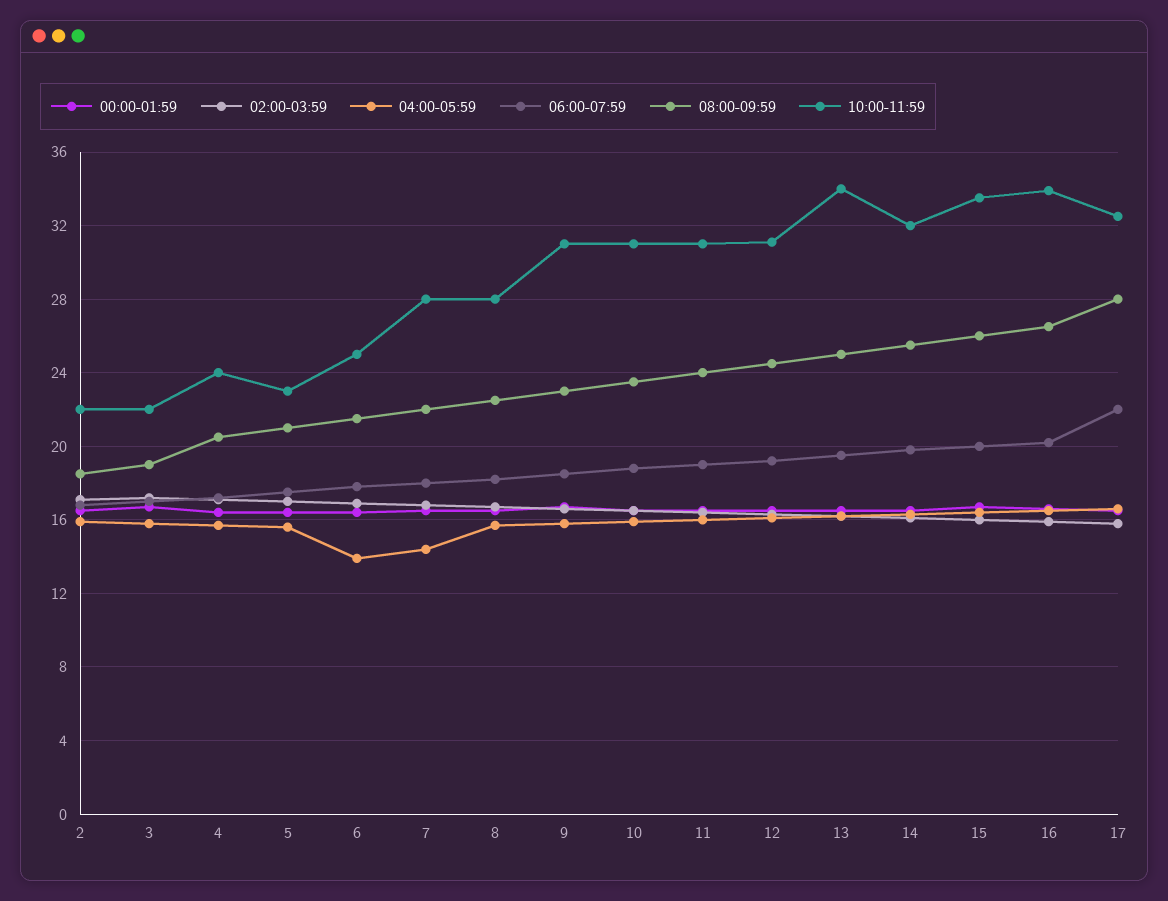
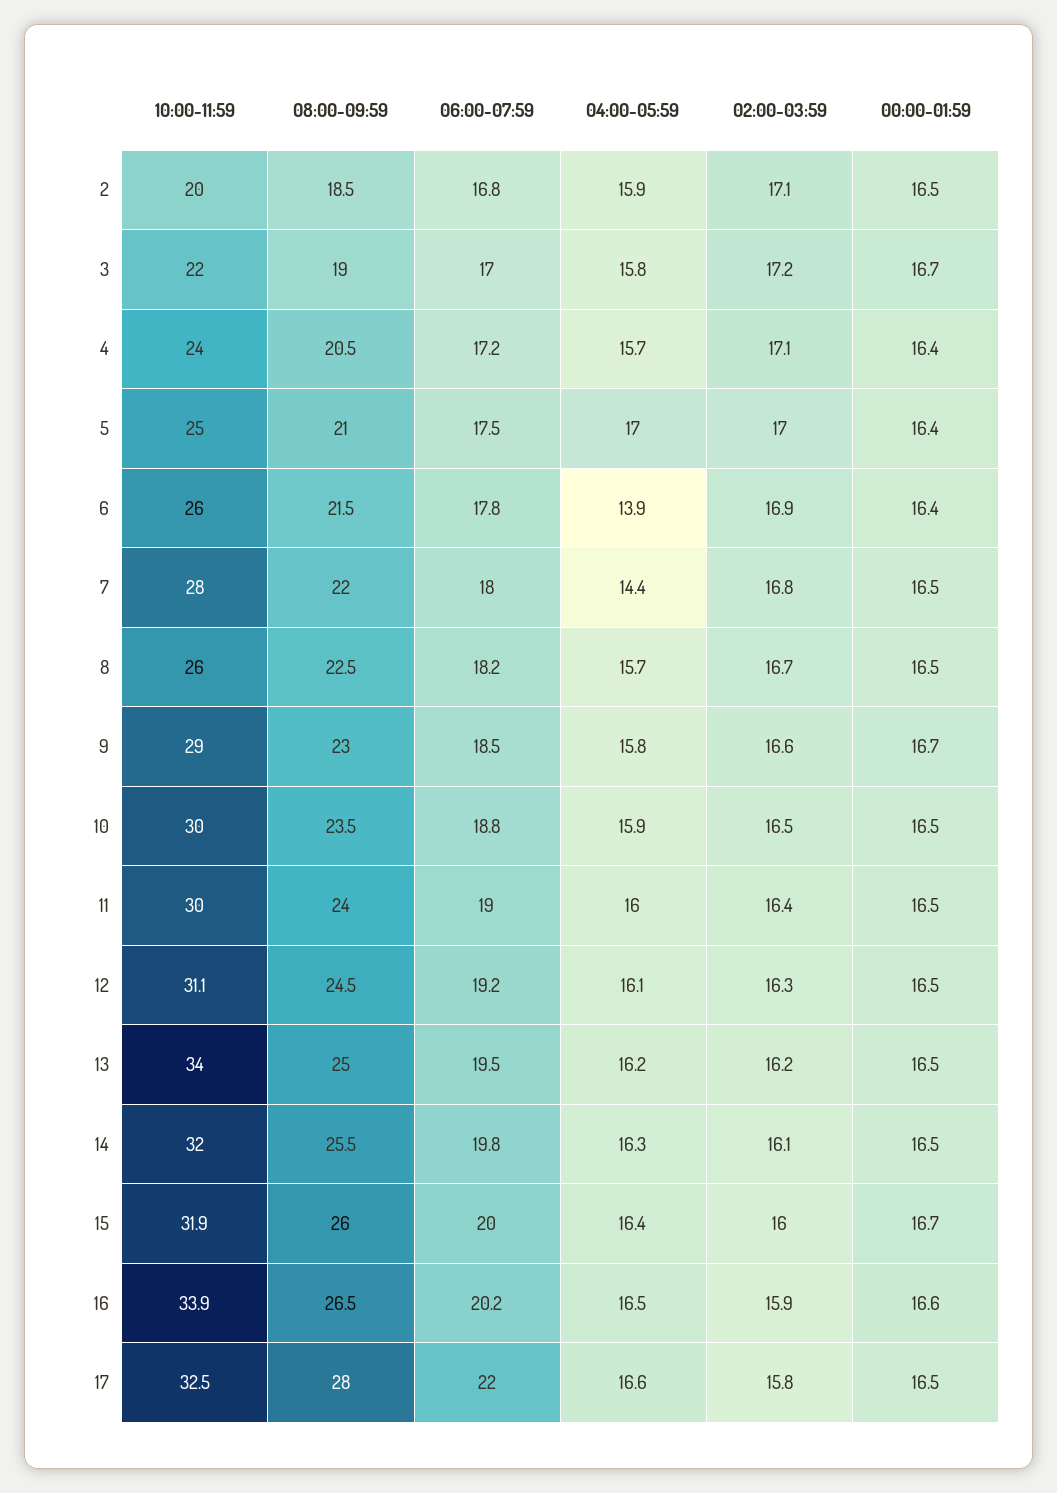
  {
    "00:00-01:59": {
      "2": 16.5,
      "3": 16.7,
      "4": 16.4,
      "5": 16.4,
      "6": 16.4,
      "7": 16.5,
      "8": 16.5,
      "9": 16.7,
      "10": 16.5,
      "11": 16.5,
      "12": 16.5,
      "13": 16.5,
      "14": 16.5,
      "15": 16.7,
      "16": 16.6,
      "17": 16.5
    },
    "02:00-03:59": {
      "2": 17.1,
      "3": 17.2,
      "4": 17.1,
      "5": 17,
      "6": 16.9,
      "7": 16.8,
      "8": 16.7,
      "9": 16.6,
      "10": 16.5,
      "11": 16.4,
      "12": 16.3,
      "13": 16.2,
      "14": 16.1,
      "15": 16,
      "16": 15.9,
      "17": 15.8
    },
    "04:00-05:59": {
      "2": 15.9,
      "3": 15.8,
      "4": 15.7,
-     "5": 15.5,
+     "5": 17,
      "6": 13.9,
      "7": 14.4,
      "8": 15.7,
      "9": 15.8,
      "10": 15.9,
      "11": 16,
      "12": 16.1,
      "13": 16.2,
      "14": 16.3,
      "15": 16.4,
      "16": 16.5,
      "17": 16.6
    },
    "06:00-07:59": {
      "2": 16.8,
      "3": 17,
      "4": 17.2,
      "5": 17.5,
      "6": 17.8,
      "7": 18,
      "8": 18.2,
      "9": 18.5,
      "10": 18.8,
      "11": 19,
      "12": 19.2,
      "13": 19.5,
      "14": 19.8,
      "15": 20,
      "16": 20.2,
      "17": 22
    },
    "08:00-09:59": {
      "2": 18.5,
      "3": 19,
      "4": 20.5,
      "5": 21,
      "6": 21.5,
      "7": 22,
      "8": 22.5,
      "9": 23,
      "10": 23.5,
      "11": 24,
      "12": 24.5,
      "13": 25,
      "14": 25.5,
      "15": 26,
      "16": 26.5,
      "17": 28
    },
    "10:00-11:59": {
-     "2": 22,
+     "2": 20,
      "3": 22,
      "4": 24,
-     "5": 23,
+     "5": 25,
-     "6": 25,
+     "6": 26,
      "7": 28,
-     "8": 28,
+     "8": 26,
-     "9": 31,
+     "9": 29,
-     "10": 31,
+     "10": 30,
-     "11": 31,
+     "11": 30,
      "12": 31.1,
      "13": 34,
      "14": 32,
-     "15": 33.5,
+     "15": 31.9,
      "16": 33.9,
      "17": 32.5
    }
  }

